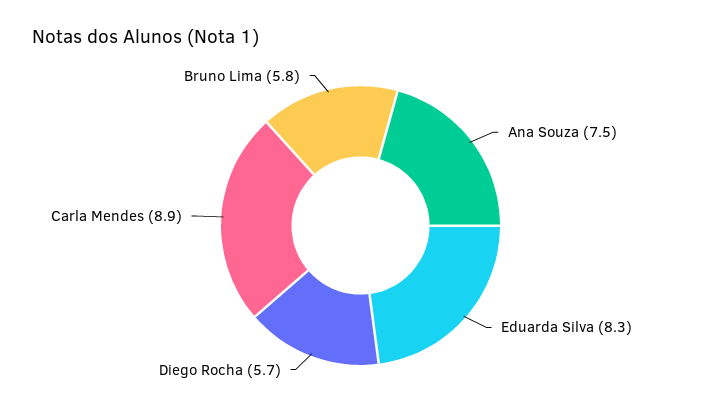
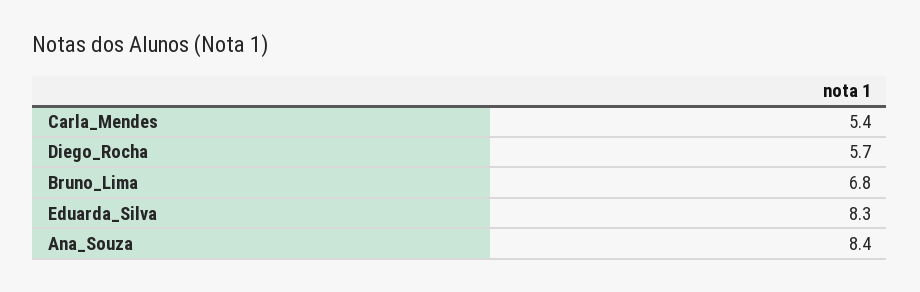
  {
-   "Ana Souza": 7.5,
+   "Ana Souza": 8.4,
    "Eduarda Silva": 8.3,
    "Diego Rocha": 5.7,
-   "Carla Mendes": 8.9,
+   "Carla Mendes": 5.4,
-   "Bruno Lima": 5.8
+   "Bruno Lima": 6.8
  }

